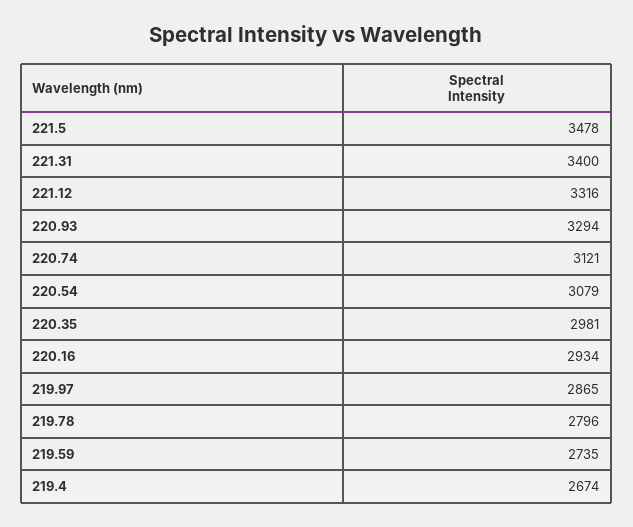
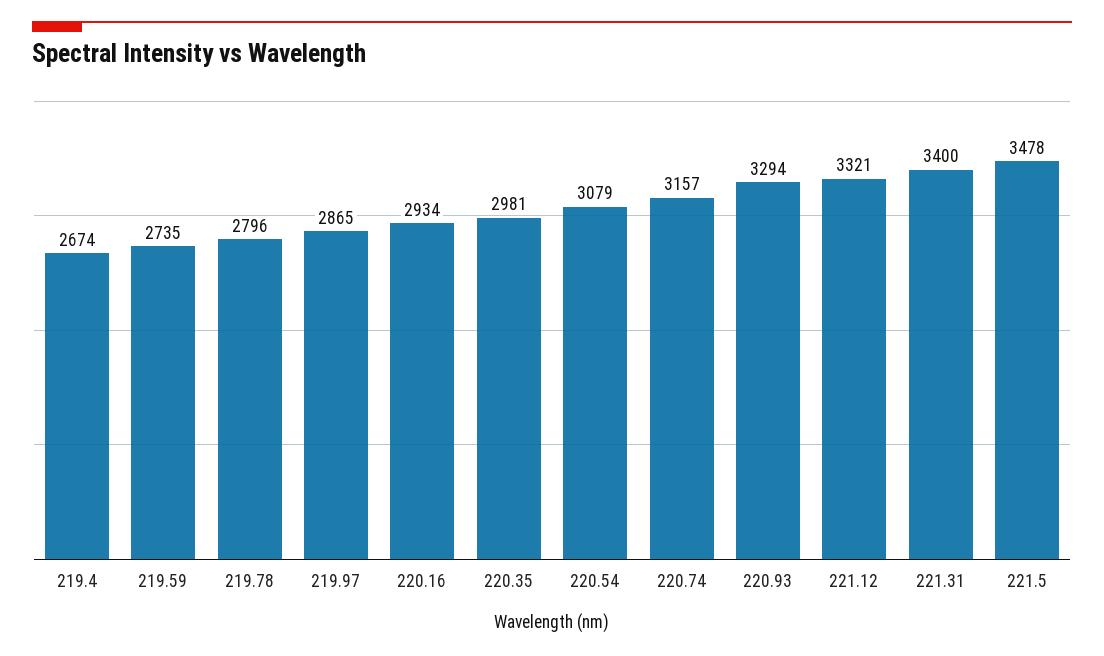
  {
    "221.5": 3478,
    "221.31": 3400,
-   "221.12": 3316,
+   "221.12": 3321,
    "220.93": 3294,
-   "220.74": 3121,
+   "220.74": 3157,
    "220.54": 3079,
    "220.35": 2981,
    "220.16": 2934,
    "219.97": 2865,
    "219.78": 2796,
    "219.59": 2735,
    "219.4": 2674
  }

